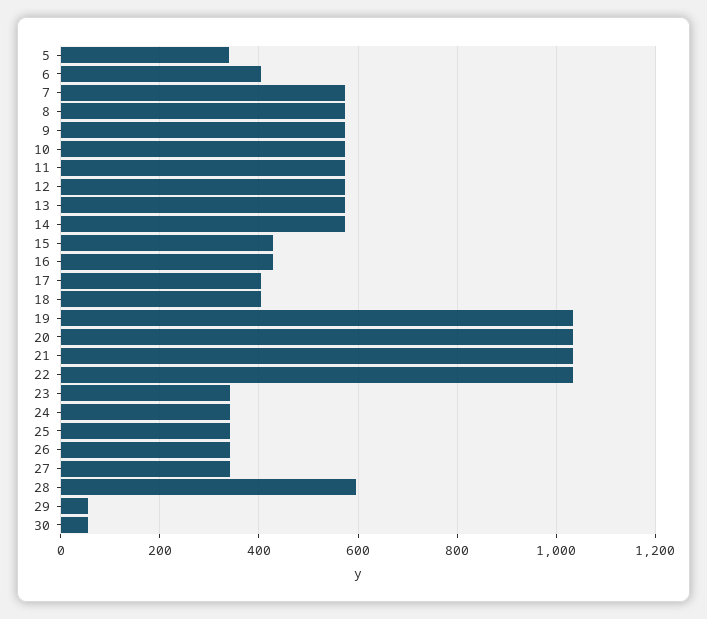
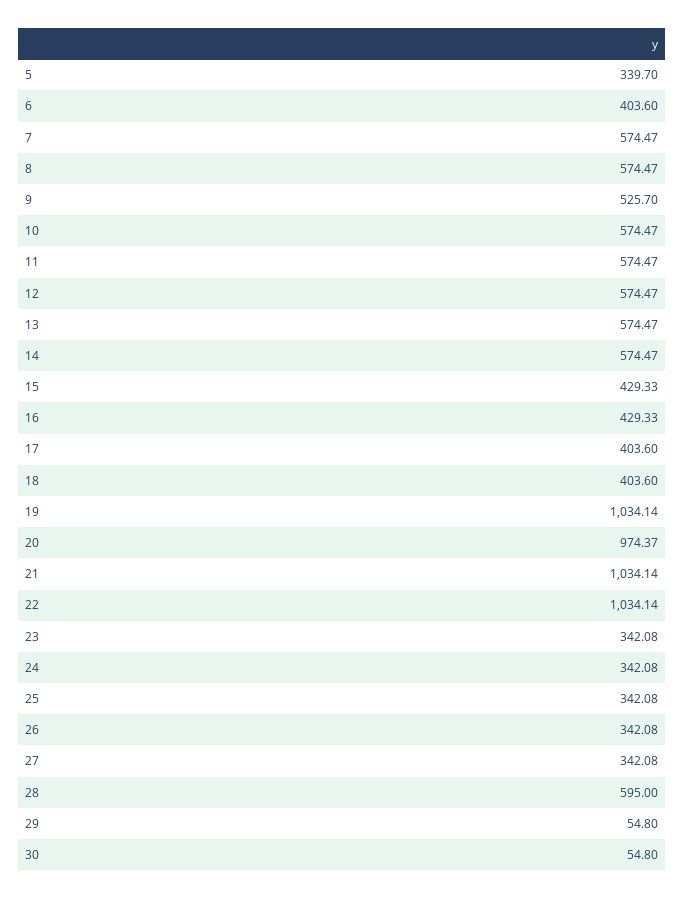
  {
    "5": 339.7,
    "6": 403.6,
    "7": 574.47,
    "8": 574.47,
-   "9": 580,
+   "9": 525.7,
    "10": 574.47,
    "11": 574.47,
    "12": 574.47,
    "13": 574.47,
    "14": 574.47,
    "15": 429.33,
    "16": 429.33,
    "17": 403.6,
    "18": 403.6,
    "19": 1034.14,
-   "20": 1040,
+   "20": 974.37,
    "21": 1034.14,
    "22": 1034.14,
    "23": 342.08,
    "24": 342.08,
    "25": 342.08,
    "26": 342.08,
    "27": 342.08,
    "28": 595,
    "29": 54.8,
    "30": 54.8
  }

